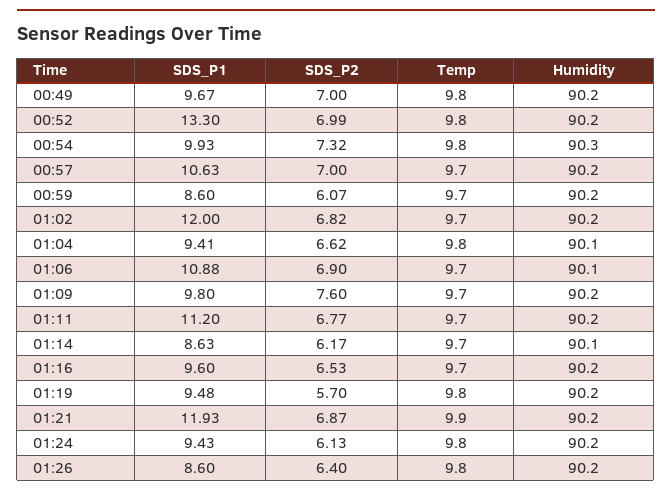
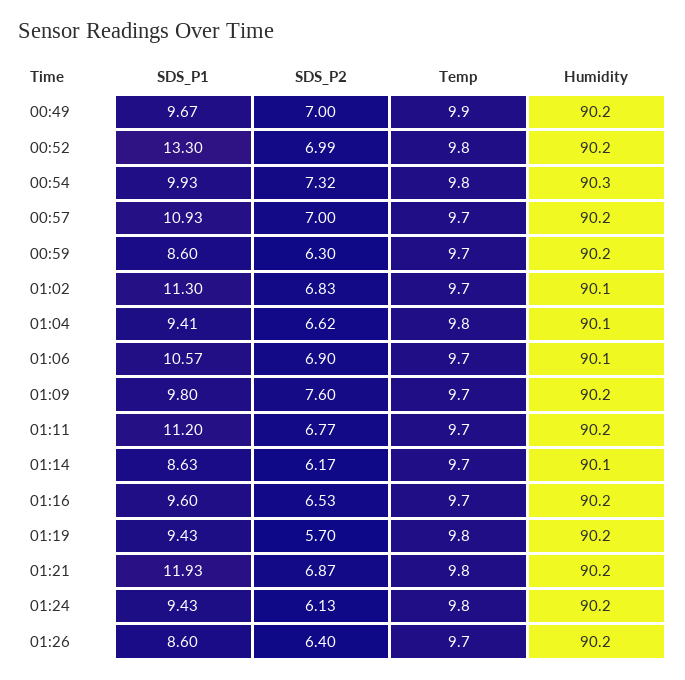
  {
    "SDS_P1": {
      "00:49": 9.67,
      "00:52": 13.3,
      "00:54": 9.93,
-     "00:57": 10.63,
+     "00:57": 10.93,
      "00:59": 8.6,
-     "01:02": 12,
+     "01:02": 11.3,
      "01:04": 9.41,
-     "01:06": 10.88,
+     "01:06": 10.57,
      "01:09": 9.8,
      "01:11": 11.2,
      "01:14": 8.63,
      "01:16": 9.6,
-     "01:19": 9.48,
+     "01:19": 9.43,
      "01:21": 11.93,
      "01:24": 9.43,
      "01:26": 8.6
    },
    "SDS_P2": {
      "00:49": 7,
      "00:52": 6.99,
      "00:54": 7.32,
      "00:57": 7,
-     "00:59": 6.07,
+     "00:59": 6.3,
-     "01:02": 6.82,
+     "01:02": 6.83,
      "01:04": 6.62,
      "01:06": 6.9,
      "01:09": 7.6,
      "01:11": 6.77,
      "01:14": 6.17,
      "01:16": 6.53,
      "01:19": 5.7,
      "01:21": 6.87,
      "01:24": 6.13,
      "01:26": 6.4
    },
    "Temp": {
-     "00:49": 9.8,
+     "00:49": 9.9,
      "00:52": 9.8,
      "00:54": 9.8,
      "00:57": 9.7,
      "00:59": 9.7,
      "01:02": 9.7,
      "01:04": 9.8,
      "01:06": 9.7,
      "01:09": 9.7,
      "01:11": 9.7,
      "01:14": 9.7,
      "01:16": 9.7,
      "01:19": 9.8,
-     "01:21": 9.9,
+     "01:21": 9.8,
      "01:24": 9.8,
-     "01:26": 9.8
+     "01:26": 9.7
    },
    "Humidity": {
      "00:49": 90.2,
      "00:52": 90.2,
      "00:54": 90.3,
      "00:57": 90.2,
      "00:59": 90.2,
-     "01:02": 90.2,
+     "01:02": 90.1,
      "01:04": 90.1,
      "01:06": 90.1,
      "01:09": 90.2,
      "01:11": 90.2,
      "01:14": 90.1,
      "01:16": 90.2,
      "01:19": 90.2,
      "01:21": 90.2,
      "01:24": 90.2,
      "01:26": 90.2
    }
  }

